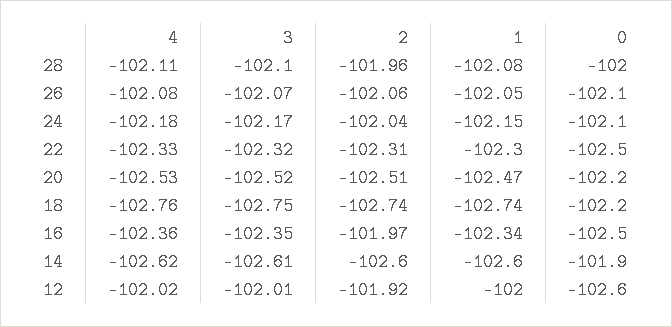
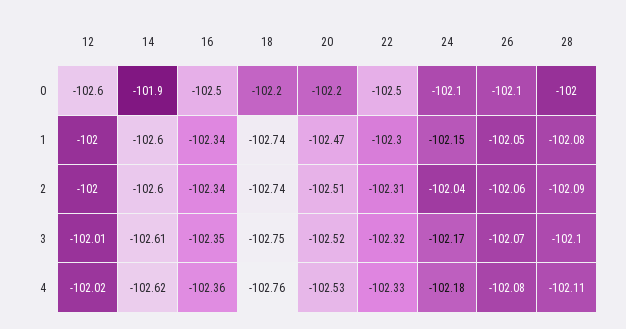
  {
    "4": {
      "28": -102.11,
      "26": -102.08,
      "24": -102.18,
      "22": -102.33,
      "20": -102.53,
      "18": -102.76,
      "16": -102.36,
      "14": -102.62,
      "12": -102.02
    },
    "3": {
      "28": -102.1,
      "26": -102.07,
      "24": -102.17,
      "22": -102.32,
      "20": -102.52,
      "18": -102.75,
      "16": -102.35,
      "14": -102.61,
      "12": -102.01
    },
    "2": {
-     "28": -101.96,
+     "28": -102.09,
      "26": -102.06,
      "24": -102.04,
      "22": -102.31,
      "20": -102.51,
      "18": -102.74,
-     "16": -101.97,
+     "16": -102.34,
      "14": -102.6,
-     "12": -101.92
+     "12": -102
    },
    "1": {
      "28": -102.08,
      "26": -102.05,
      "24": -102.15,
      "22": -102.3,
      "20": -102.47,
      "18": -102.74,
      "16": -102.34,
      "14": -102.6,
      "12": -102
    },
    "0": {
      "28": -102,
      "26": -102.1,
      "24": -102.1,
      "22": -102.5,
      "20": -102.2,
      "18": -102.2,
      "16": -102.5,
      "14": -101.9,
      "12": -102.6
    }
  }

